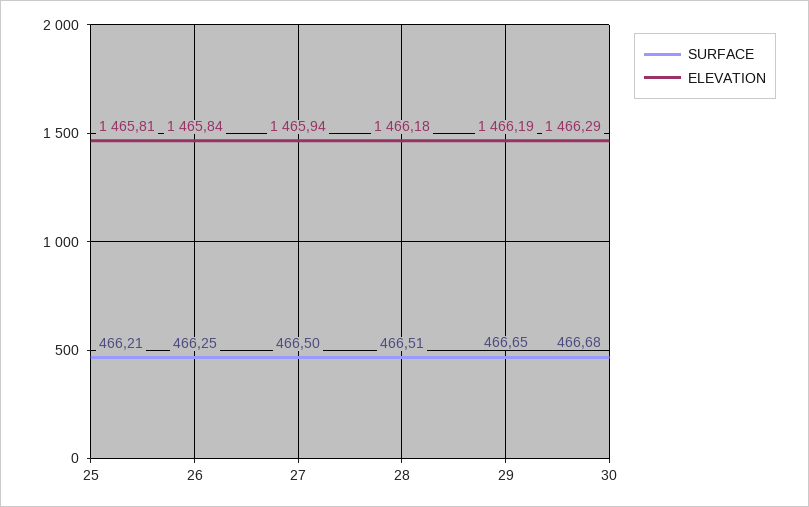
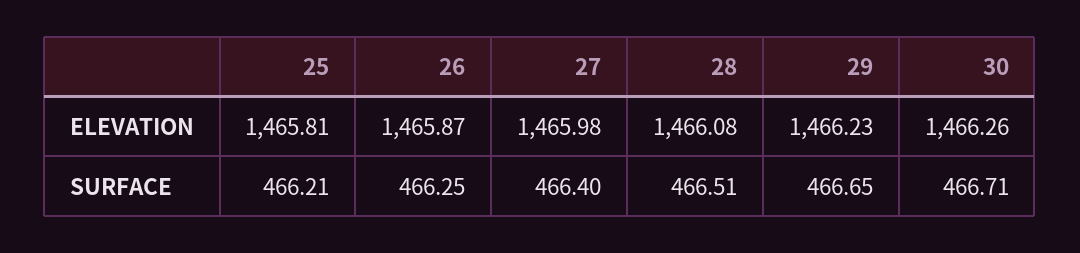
  {
    "SURFACE": {
      "25": 466.21,
      "26": 466.25,
-     "27": 466.5,
+     "27": 466.4,
      "28": 466.51,
      "29": 466.65,
-     "30": 466.68
+     "30": 466.71
    },
    "ELEVATION": {
      "25": 1465.81,
-     "26": 1465.84,
+     "26": 1465.87,
-     "27": 1465.94,
+     "27": 1465.98,
-     "28": 1466.18,
+     "28": 1466.08,
-     "29": 1466.19,
+     "29": 1466.23,
-     "30": 1466.29
+     "30": 1466.26
    }
  }

